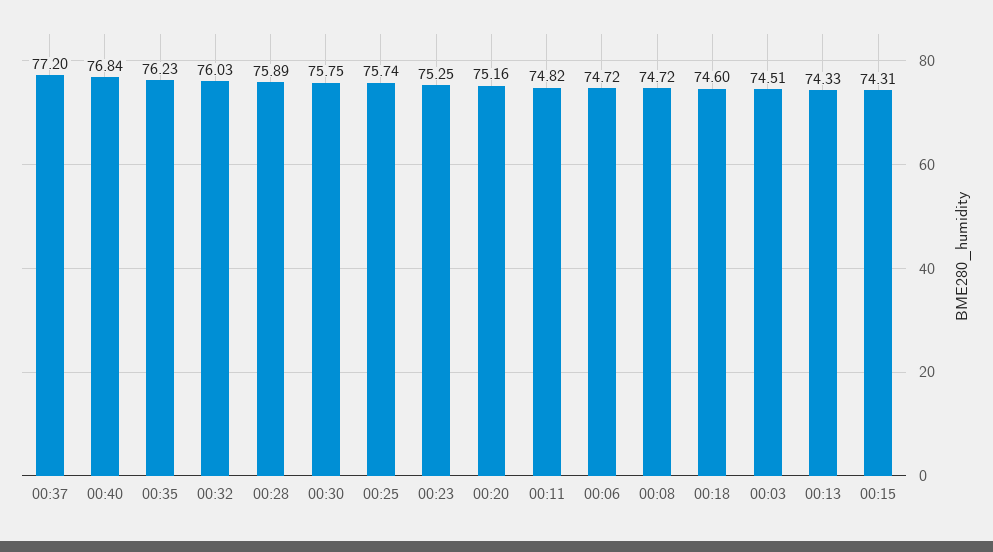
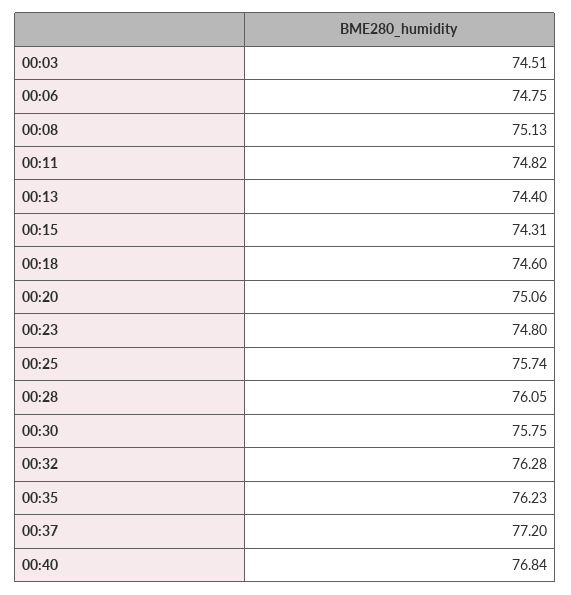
  {
    "00:37": 77.2,
    "00:40": 76.84,
    "00:35": 76.23,
-   "00:32": 76.03,
+   "00:32": 76.28,
-   "00:28": 75.89,
+   "00:28": 76.05,
    "00:30": 75.75,
    "00:25": 75.74,
-   "00:23": 75.25,
+   "00:23": 74.8,
-   "00:20": 75.16,
+   "00:20": 75.06,
    "00:11": 74.82,
-   "00:06": 74.72,
+   "00:06": 74.75,
-   "00:08": 74.72,
+   "00:08": 75.13,
    "00:18": 74.6,
    "00:03": 74.51,
-   "00:13": 74.33,
+   "00:13": 74.4,
    "00:15": 74.31
  }

